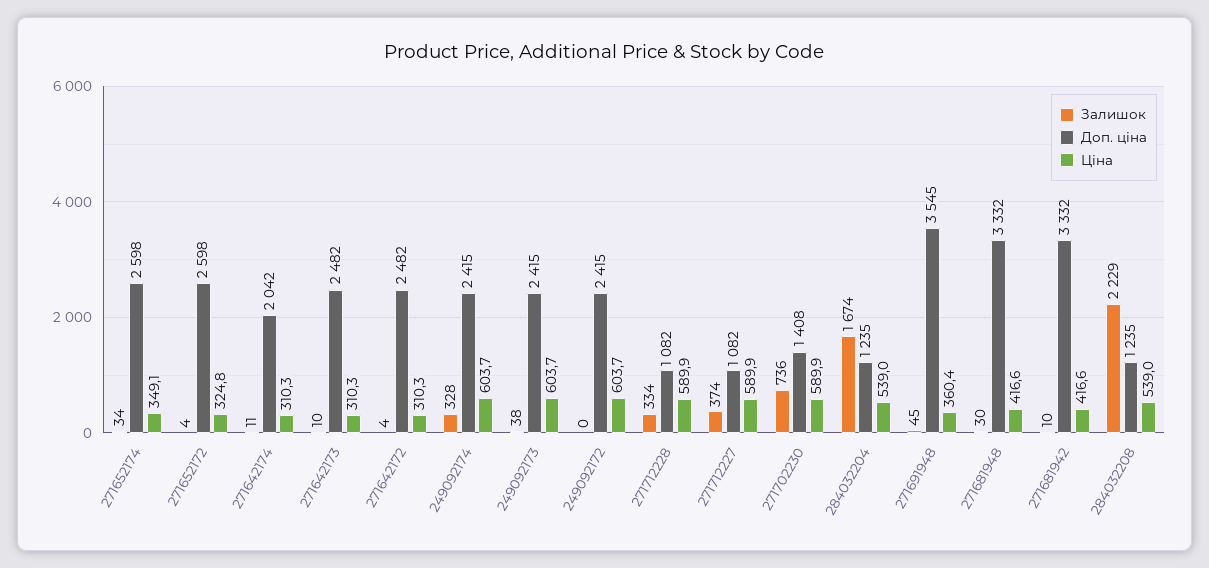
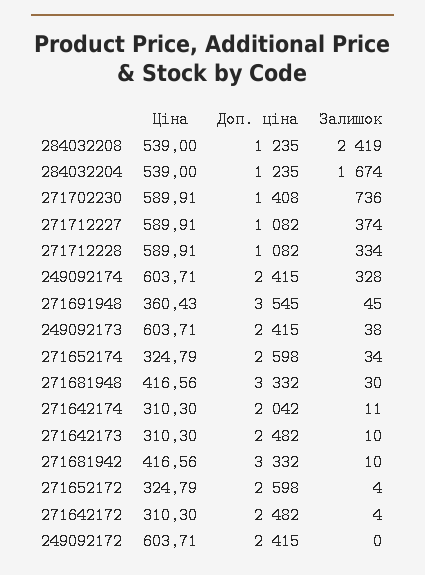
  {
    "Залишок": {
      "271652174": 34,
      "271652172": 4,
      "271642174": 11,
      "271642173": 10,
      "271642172": 4,
      "249092174": 328,
      "249092173": 38,
      "249092172": 0,
      "271712228": 334,
      "271712227": 374,
      "271702230": 736,
      "284032204": 1674,
      "271691948": 45,
      "271681948": 30,
      "271681942": 10,
-     "284032208": 2229
+     "284032208": 2419
    },
    "Доп. ціна": {
      "271652174": 2598,
      "271652172": 2598,
      "271642174": 2042,
      "271642173": 2482,
      "271642172": 2482,
      "249092174": 2415,
      "249092173": 2415,
      "249092172": 2415,
      "271712228": 1082,
      "271712227": 1082,
      "271702230": 1408,
      "284032204": 1235,
      "271691948": 3545,
      "271681948": 3332,
      "271681942": 3332,
      "284032208": 1235
    },
    "Ціна": {
-     "271652174": 349.1,
+     "271652174": 324.79,
      "271652172": 324.79,
      "271642174": 310.3,
      "271642173": 310.3,
      "271642172": 310.3,
      "249092174": 603.71,
      "249092173": 603.71,
      "249092172": 603.71,
      "271712228": 589.91,
      "271712227": 589.91,
      "271702230": 589.91,
      "284032204": 539,
      "271691948": 360.43,
      "271681948": 416.56,
      "271681942": 416.56,
      "284032208": 539
    }
  }

